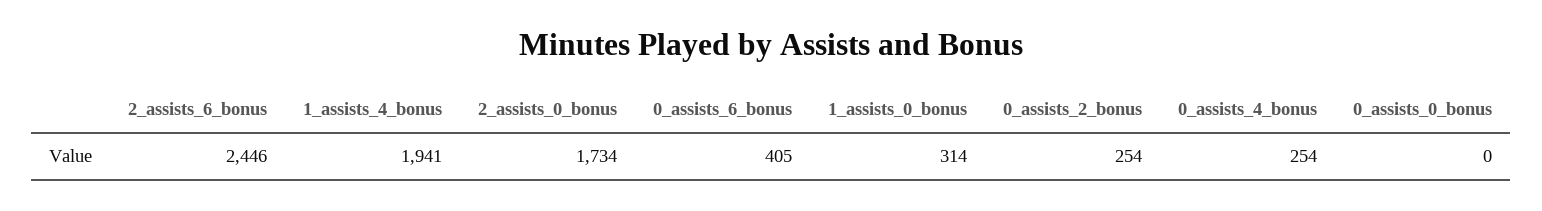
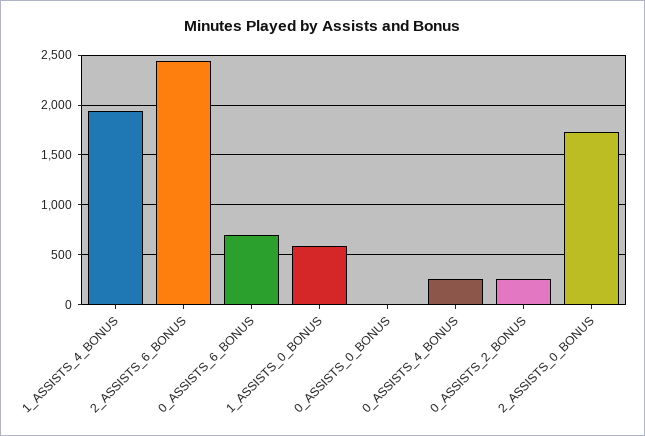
  {
    "2_assists_6_bonus": 2446,
    "1_assists_4_bonus": 1941,
    "2_assists_0_bonus": 1734,
-   "0_assists_6_bonus": 405,
+   "0_assists_6_bonus": 700,
-   "1_assists_0_bonus": 314,
+   "1_assists_0_bonus": 600,
    "0_assists_2_bonus": 254,
    "0_assists_4_bonus": 254,
    "0_assists_0_bonus": 0
  }

